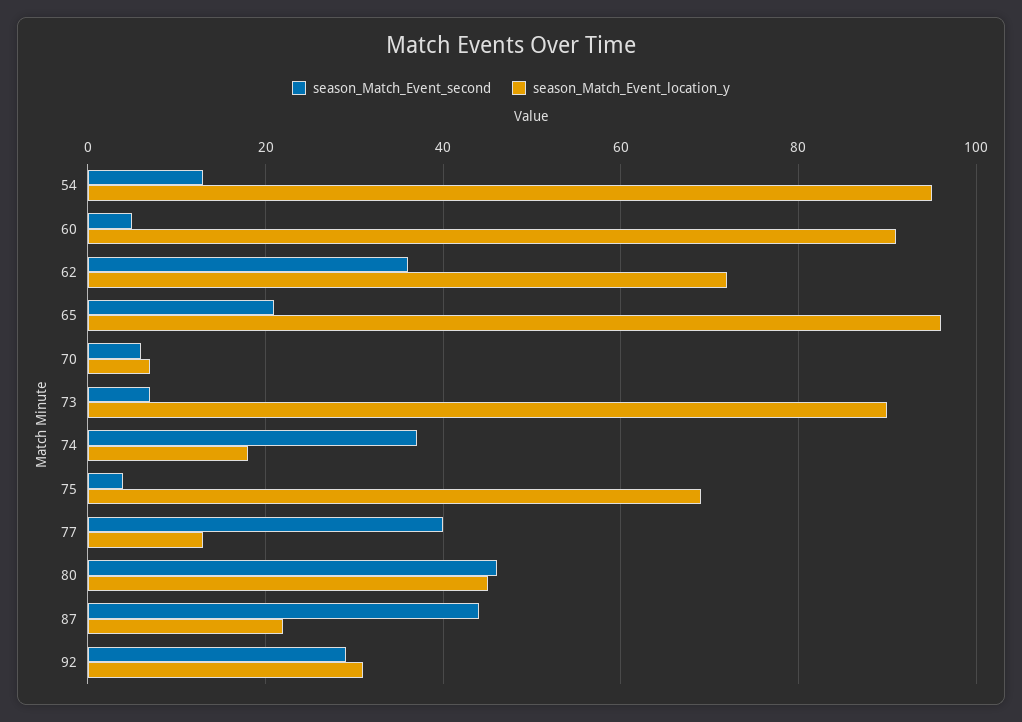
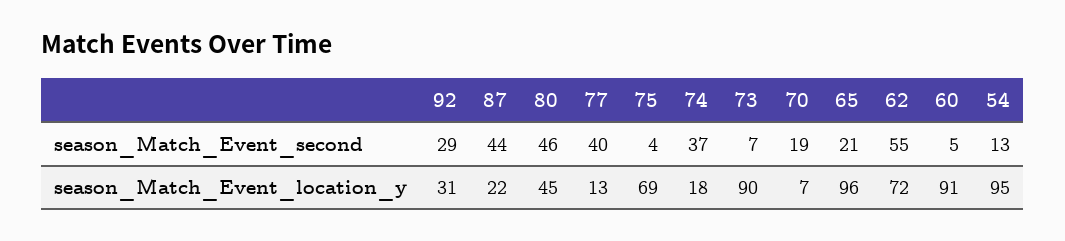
  {
    "season_Match_Event_second": {
      "54": 13,
      "60": 5,
-     "62": 35,
+     "62": 55,
      "65": 21,
-     "70": 5,
+     "70": 19,
      "73": 7,
      "74": 37,
      "75": 4,
      "77": 40,
      "80": 46,
      "87": 44,
      "92": 29
    },
    "season_Match_Event_location_y": {
      "54": 95,
      "60": 91,
      "62": 72,
      "65": 96,
      "70": 7,
      "73": 90,
      "74": 18,
      "75": 69,
      "77": 13,
      "80": 45,
      "87": 22,
      "92": 31
    }
  }

